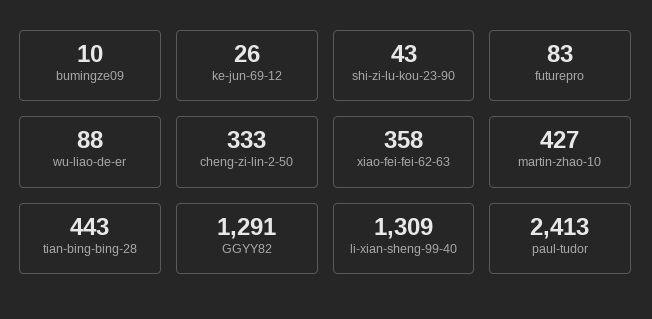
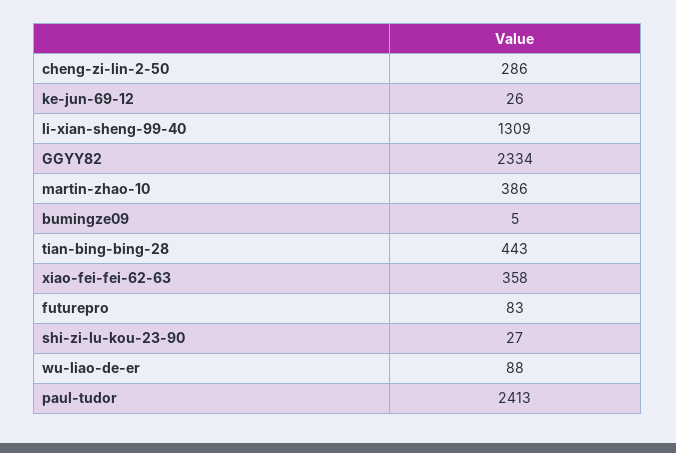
  {
-   "bumingze09": 10,
+   "bumingze09": 5,
    "ke-jun-69-12": 26,
-   "shi-zi-lu-kou-23-90": 43,
+   "shi-zi-lu-kou-23-90": 27,
    "futurepro": 83,
    "wu-liao-de-er": 88,
-   "cheng-zi-lin-2-50": 333,
+   "cheng-zi-lin-2-50": 286,
    "xiao-fei-fei-62-63": 358,
-   "martin-zhao-10": 427,
+   "martin-zhao-10": 386,
    "tian-bing-bing-28": 443,
-   "GGYY82": 1291,
+   "GGYY82": 2334,
    "li-xian-sheng-99-40": 1309,
    "paul-tudor": 2413
  }

